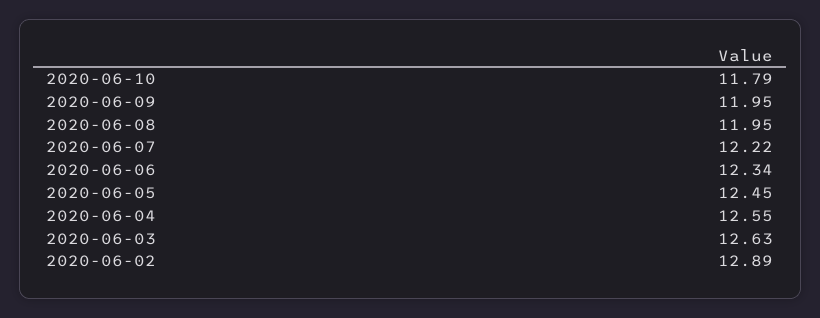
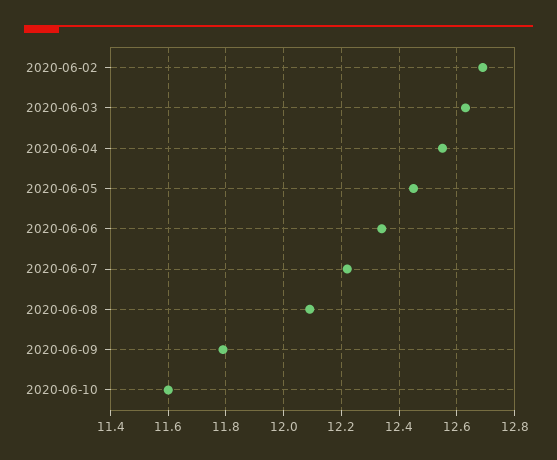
  {
-   "2020-06-10": 11.79,
+   "2020-06-10": 11.6,
-   "2020-06-09": 11.95,
+   "2020-06-09": 11.8,
-   "2020-06-08": 11.95,
+   "2020-06-08": 12.1,
    "2020-06-07": 12.22,
    "2020-06-06": 12.34,
    "2020-06-05": 12.45,
    "2020-06-04": 12.55,
    "2020-06-03": 12.63,
-   "2020-06-02": 12.89
+   "2020-06-02": 12.7
  }

